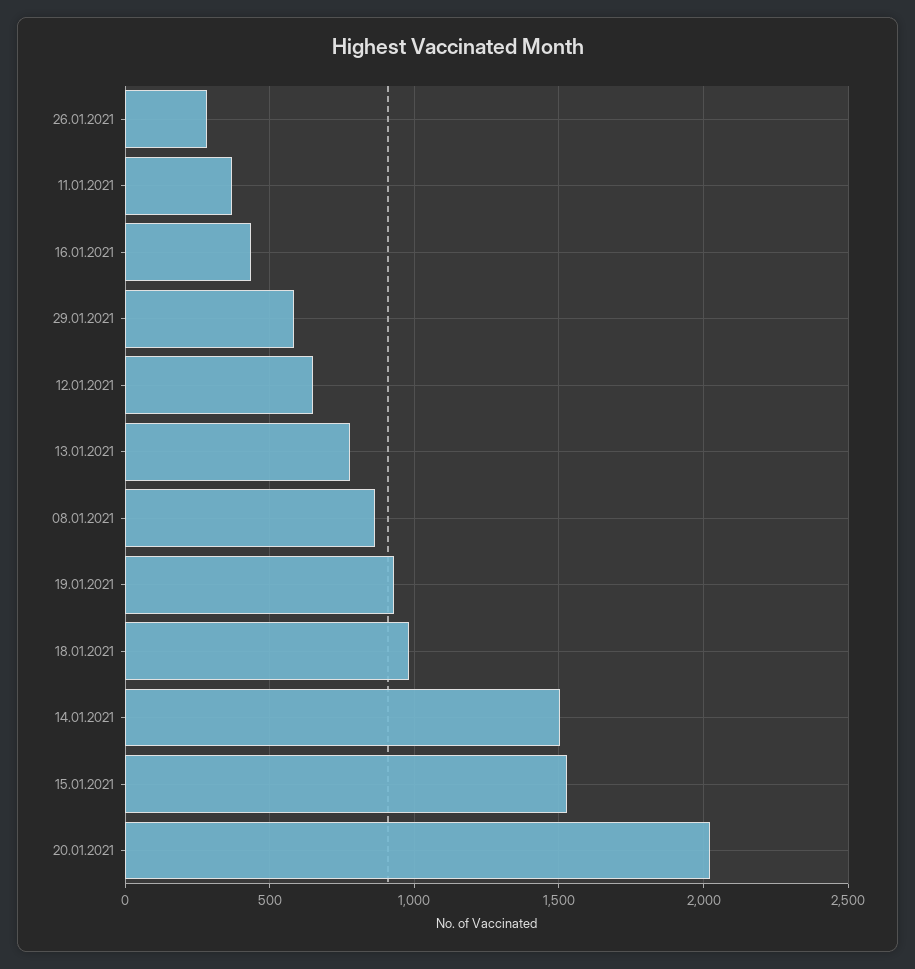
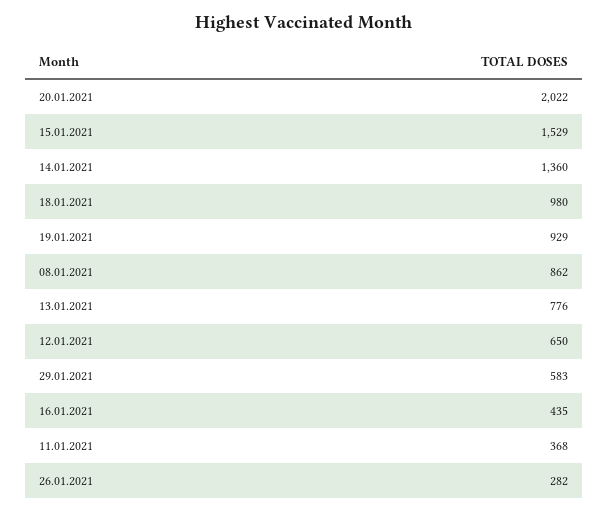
  {
    "26.01.2021": 282,
    "11.01.2021": 368,
    "16.01.2021": 435,
    "29.01.2021": 583,
    "12.01.2021": 650,
    "13.01.2021": 776,
    "08.01.2021": 862,
    "19.01.2021": 929,
    "18.01.2021": 980,
-   "14.01.2021": 1500,
+   "14.01.2021": 1360,
    "15.01.2021": 1529,
    "20.01.2021": 2022
  }

